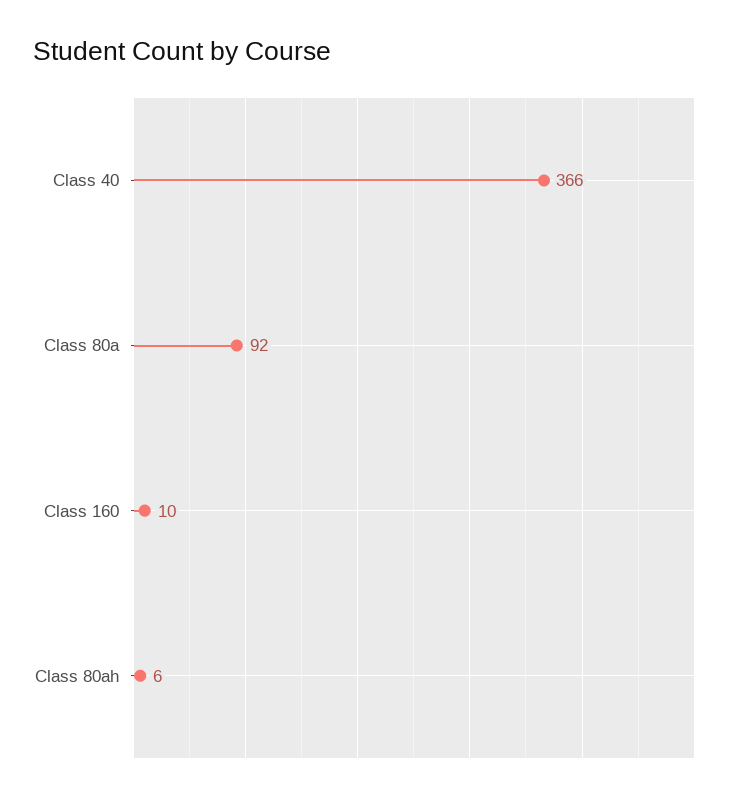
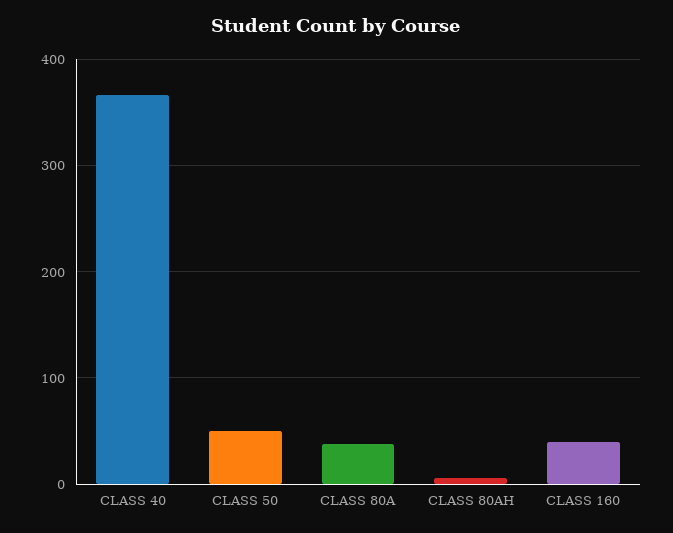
  {
    "Class 40": 366,
-   "Class 80a": 92,
+   "Class 80a": 40,
-   "Class 160": 10,
+   "Class 160": 40,
-   "Class 80ah": 6
+   "Class 80ah": 6,
+   "CLASS 50": 50
  }

